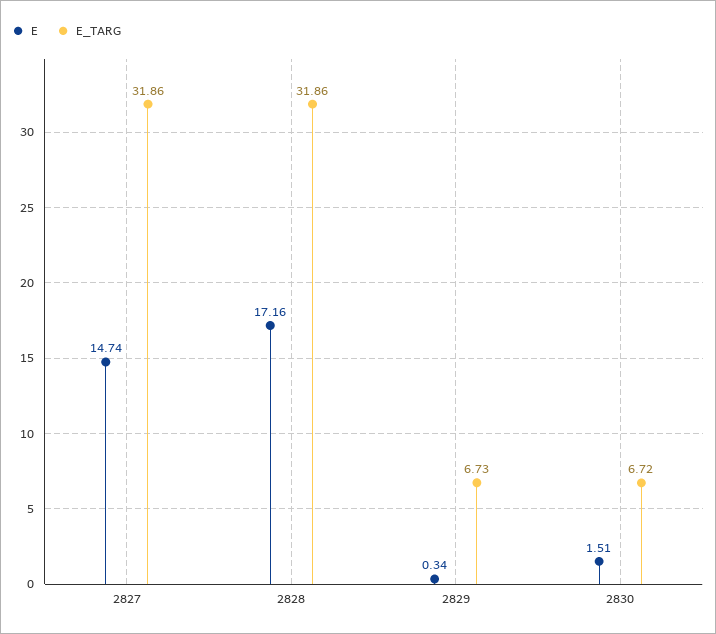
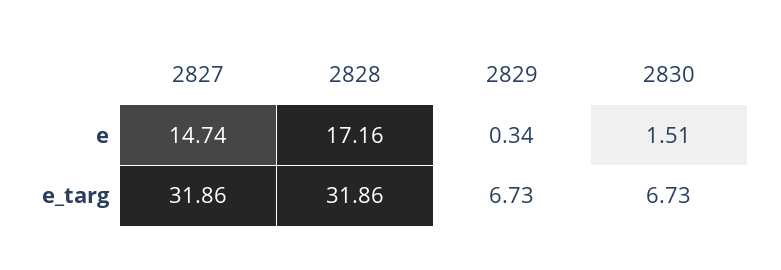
  {
    "E": {
      "2827": 14.74,
      "2828": 17.16,
      "2829": 0.34,
      "2830": 1.51
    },
    "E_TARG": {
      "2827": 31.86,
      "2828": 31.86,
      "2829": 6.73,
-     "2830": 6.72
+     "2830": 6.73
    }
  }

